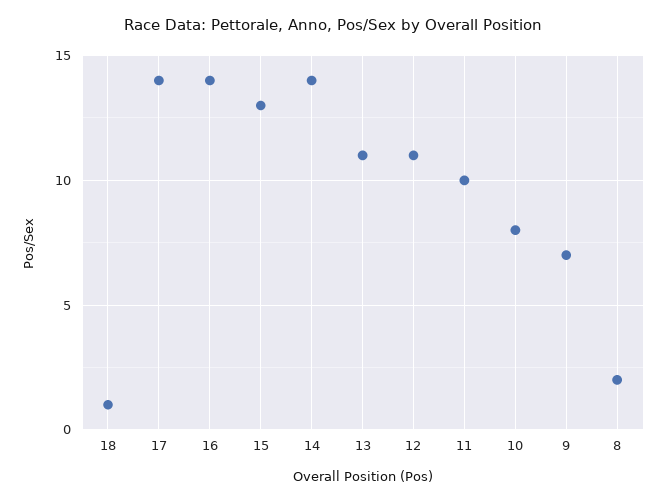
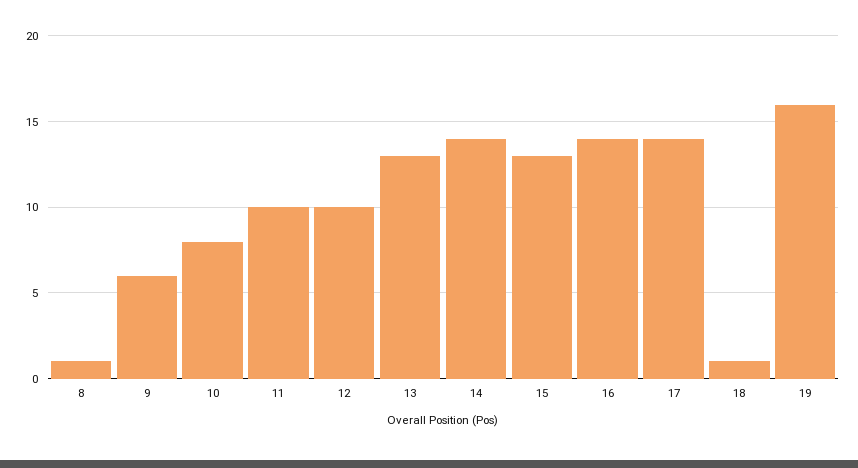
  {
    "18": 1,
    "17": 14,
    "16": 14,
    "15": 13,
    "14": 14,
-   "13": 11,
+   "13": 13,
-   "12": 11,
+   "12": 10,
    "11": 10,
    "10": 8,
-   "9": 7,
+   "9": 6,
-   "8": 2
+   "8": 1,
+   "19": 16
  }

